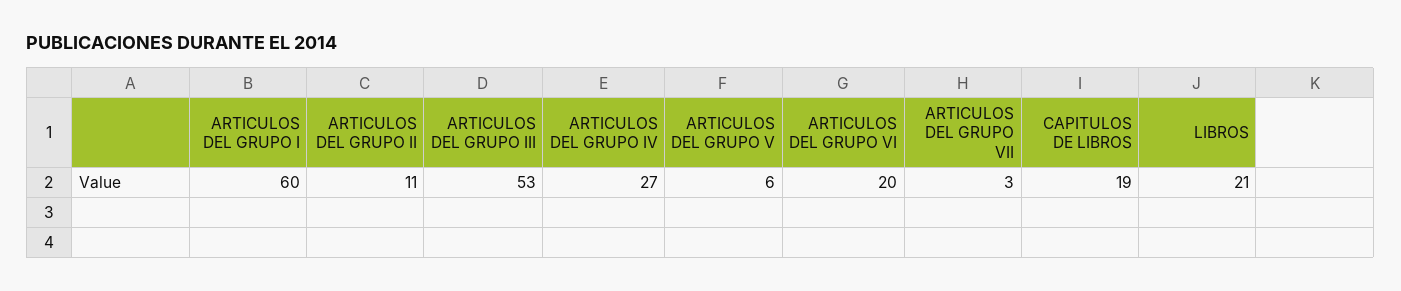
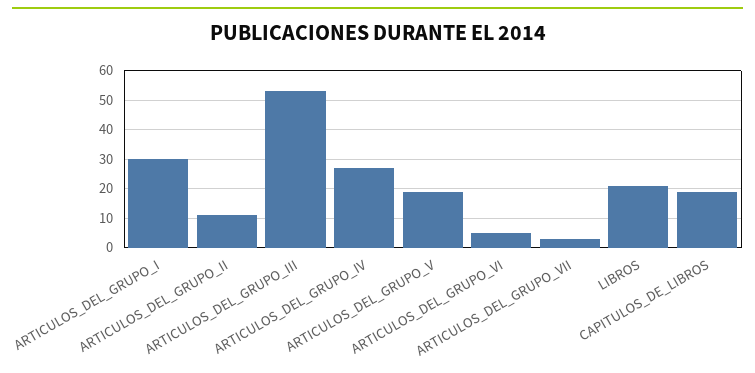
  {
-   "ARTICULOS DEL GRUPO I": 60,
+   "ARTICULOS DEL GRUPO I": 30,
    "ARTICULOS DEL GRUPO II": 11,
    "ARTICULOS DEL GRUPO III": 53,
    "ARTICULOS DEL GRUPO IV": 27,
-   "ARTICULOS DEL GRUPO V": 6,
+   "ARTICULOS DEL GRUPO V": 20,
-   "ARTICULOS DEL GRUPO VI": 20,
+   "ARTICULOS DEL GRUPO VI": 5,
    "ARTICULOS DEL GRUPO VII": 3,
    "CAPITULOS DE LIBROS": 19,
    "LIBROS": 21
  }

